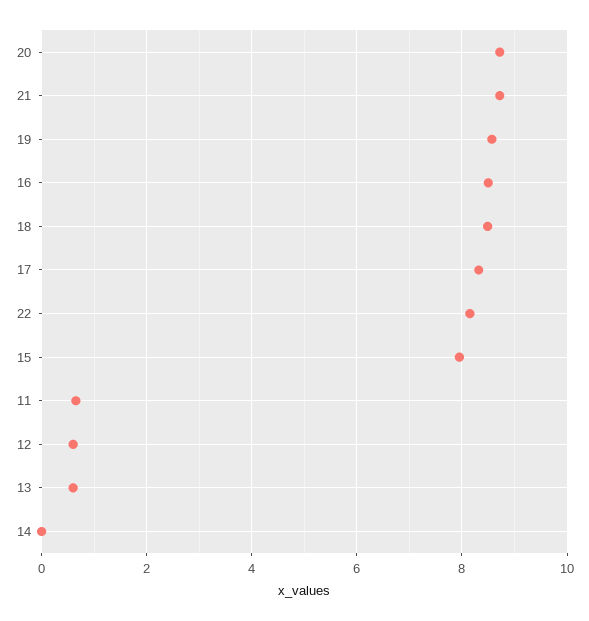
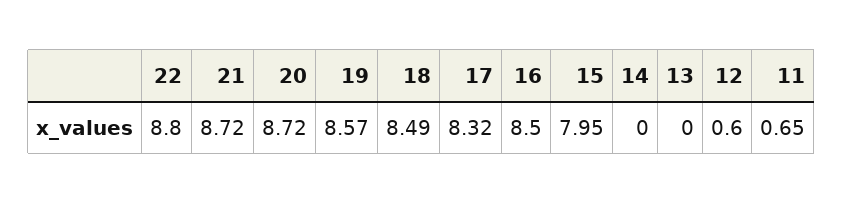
  {
    "20": 8.72,
    "21": 8.72,
    "19": 8.57,
    "16": 8.5,
    "18": 8.49,
    "17": 8.32,
-   "22": 8.2,
+   "22": 8.8,
    "15": 7.95,
    "11": 0.65,
    "12": 0.6,
-   "13": 0.6,
+   "13": 0,
    "14": 0
  }

